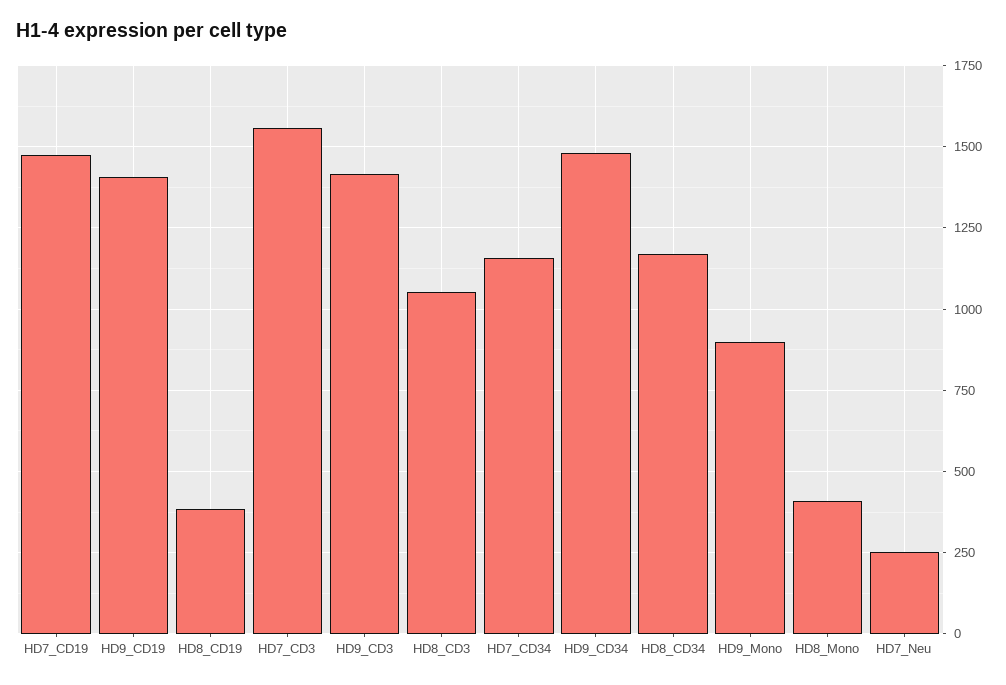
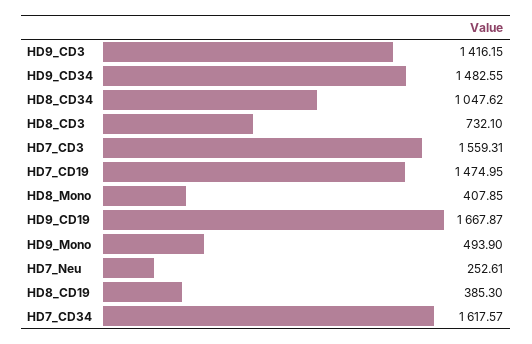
  {
    "HD7_CD19": 1474.95,
-   "HD9_CD19": 1400,
+   "HD9_CD19": 1667.87,
    "HD8_CD19": 385.3,
    "HD7_CD3": 1559.31,
    "HD9_CD3": 1416.15,
-   "HD8_CD3": 1050,
+   "HD8_CD3": 732.1,
-   "HD7_CD34": 1150,
+   "HD7_CD34": 1617.57,
    "HD9_CD34": 1482.55,
-   "HD8_CD34": 1175,
+   "HD8_CD34": 1047.62,
-   "HD9_Mono": 900,
+   "HD9_Mono": 493.9,
    "HD8_Mono": 407.85,
    "HD7_Neu": 252.61
  }

